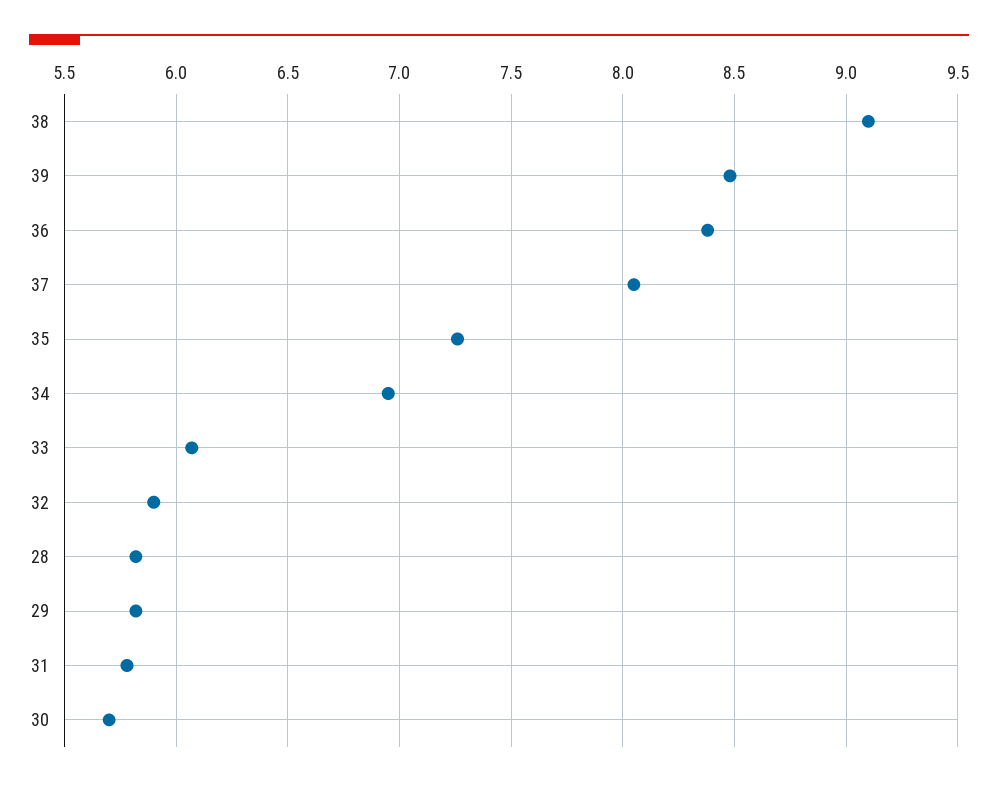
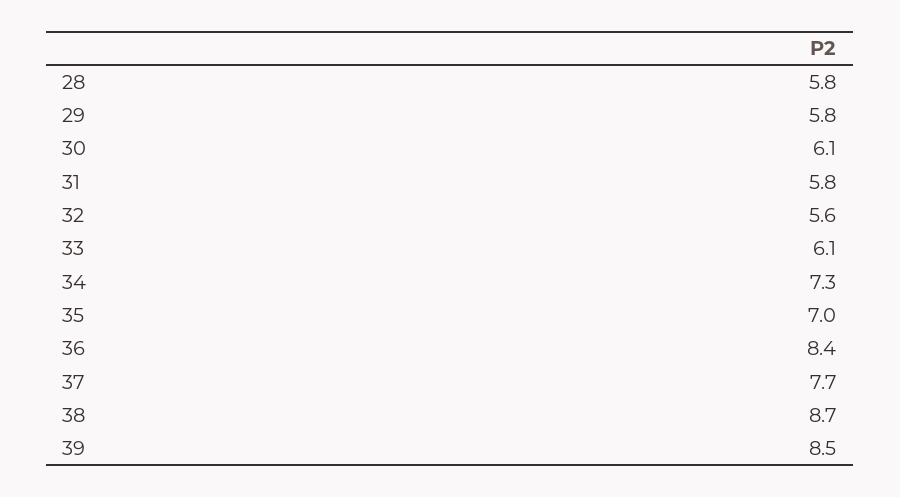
  {
-   "38": 9.1,
+   "38": 8.7,
    "39": 8.5,
    "36": 8.4,
-   "37": 8.05,
+   "37": 7.7,
-   "35": 7.25,
+   "35": 7,
-   "34": 6.95,
+   "34": 7.3,
    "33": 6.1,
-   "32": 5.9,
+   "32": 5.6,
    "28": 5.8,
    "29": 5.8,
    "31": 5.8,
-   "30": 5.7
+   "30": 6.1
  }

